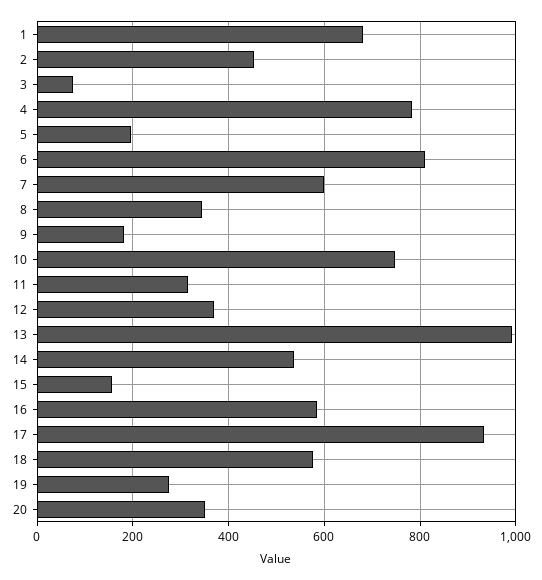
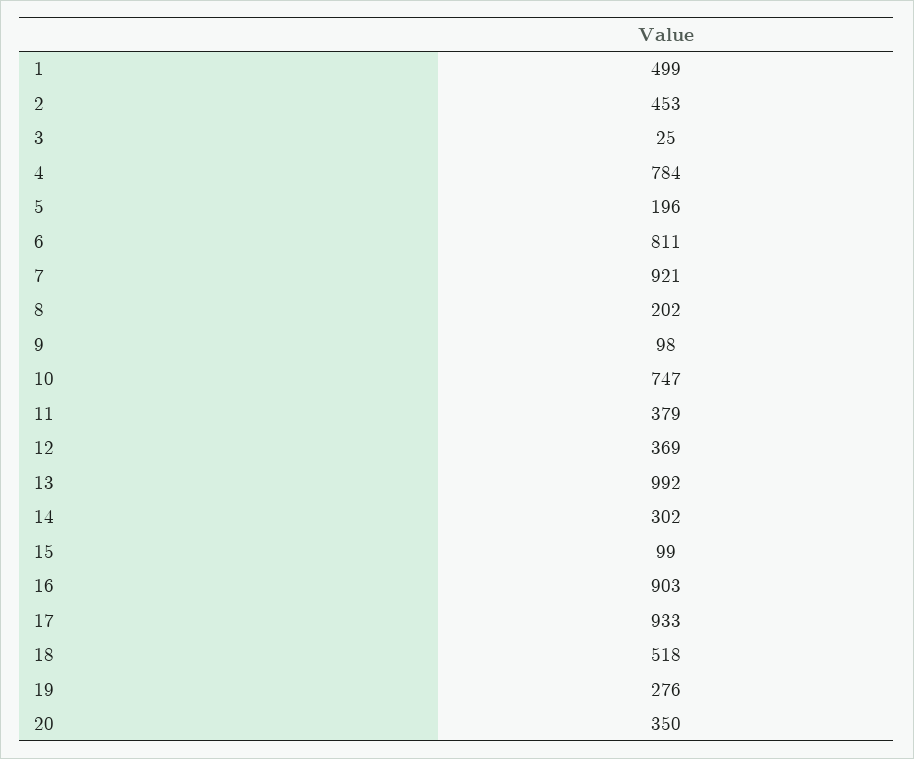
  {
-   "1": 680,
+   "1": 499,
    "2": 453,
-   "3": 80,
+   "3": 25,
    "4": 784,
    "5": 196,
    "6": 811,
-   "7": 600,
+   "7": 921,
-   "8": 340,
+   "8": 202,
-   "9": 180,
+   "9": 98,
    "10": 747,
-   "11": 320,
+   "11": 379,
    "12": 369,
    "13": 992,
-   "14": 540,
+   "14": 302,
-   "15": 160,
+   "15": 99,
-   "16": 580,
+   "16": 903,
    "17": 933,
-   "18": 580,
+   "18": 518,
    "19": 276,
    "20": 350
  }

